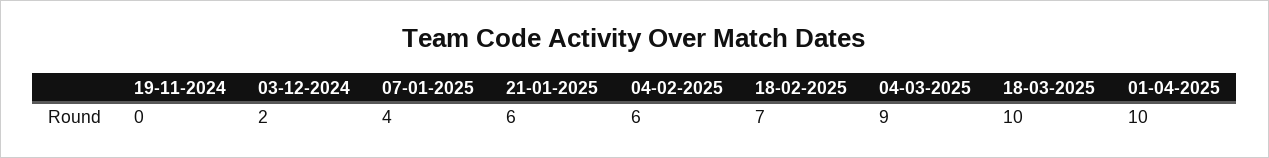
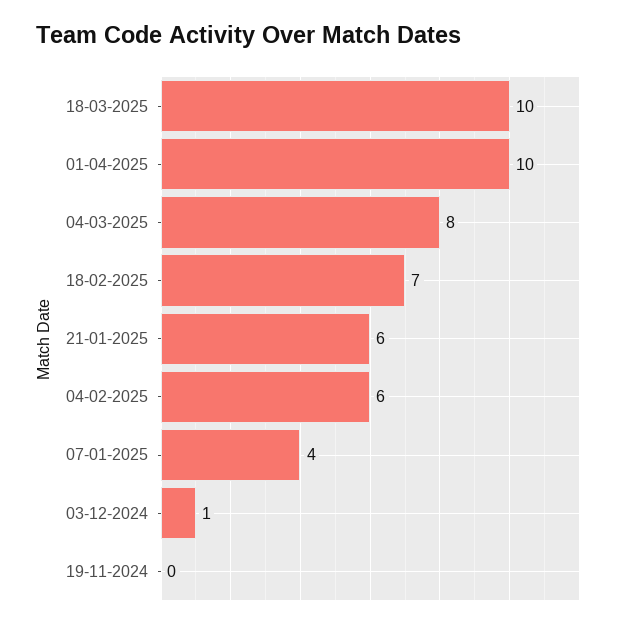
  {
    "19-11-2024": 0,
-   "03-12-2024": 2,
+   "03-12-2024": 1,
    "07-01-2025": 4,
    "21-01-2025": 6,
    "04-02-2025": 6,
    "18-02-2025": 7,
-   "04-03-2025": 9,
+   "04-03-2025": 8,
    "18-03-2025": 10,
    "01-04-2025": 10
  }

